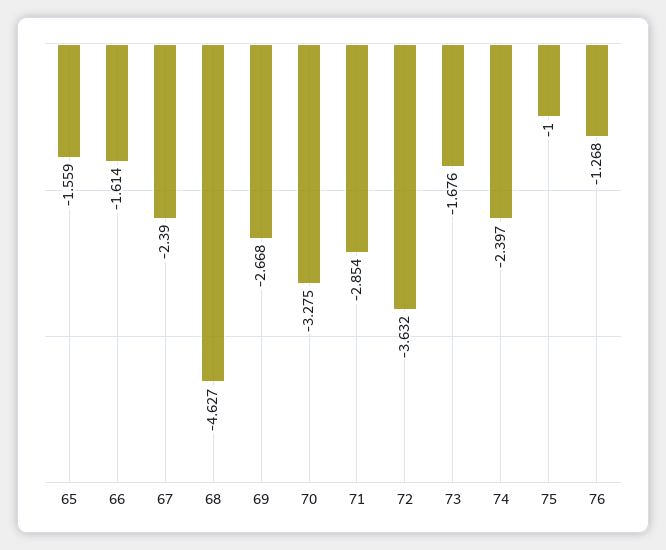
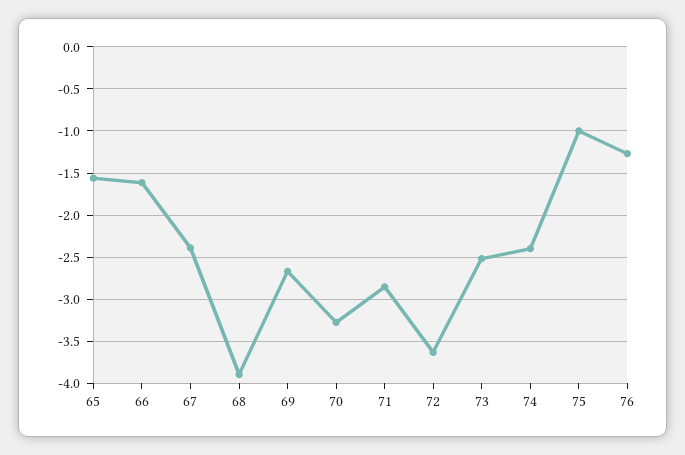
  {
    "65": -1.559,
    "66": -1.614,
    "67": -2.39,
-   "68": -4.627,
+   "68": -3.9,
    "69": -2.668,
    "70": -3.275,
    "71": -2.854,
    "72": -3.632,
-   "73": -1.676,
+   "73": -2.5,
    "74": -2.397,
    "75": -1,
    "76": -1.268
  }

